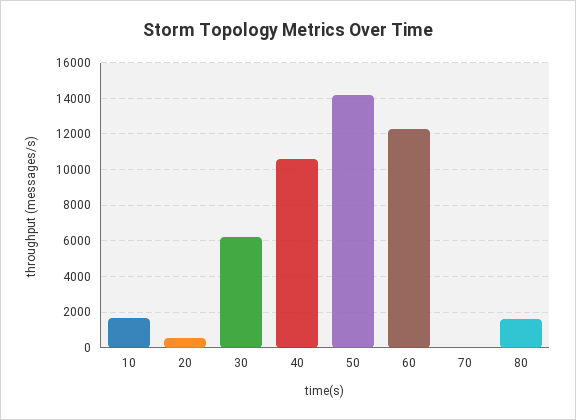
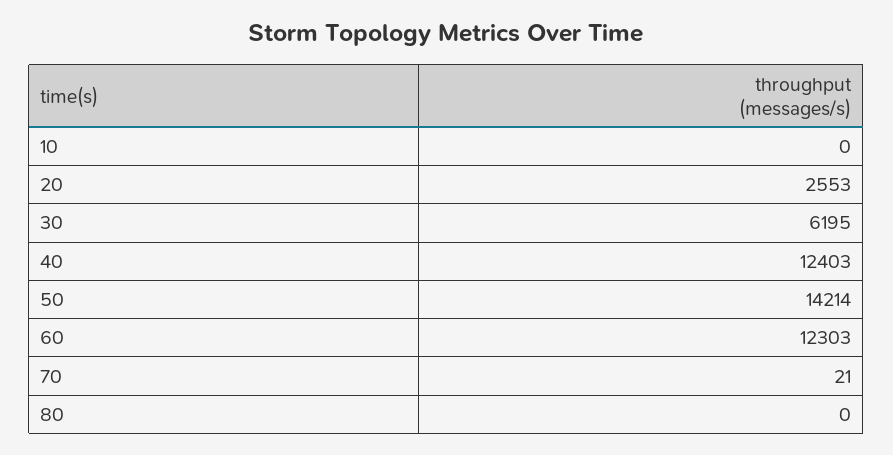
  {
-   "10": 1500,
+   "10": 0,
-   "20": 500,
+   "20": 2553,
    "30": 6195,
-   "40": 10500,
+   "40": 12403,
    "50": 14214,
    "60": 12303,
    "70": 21,
-   "80": 1500
+   "80": 0
  }

